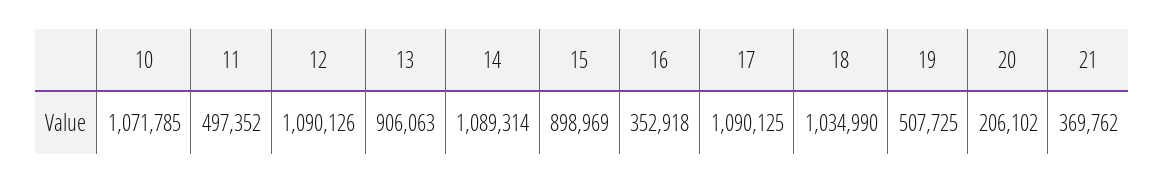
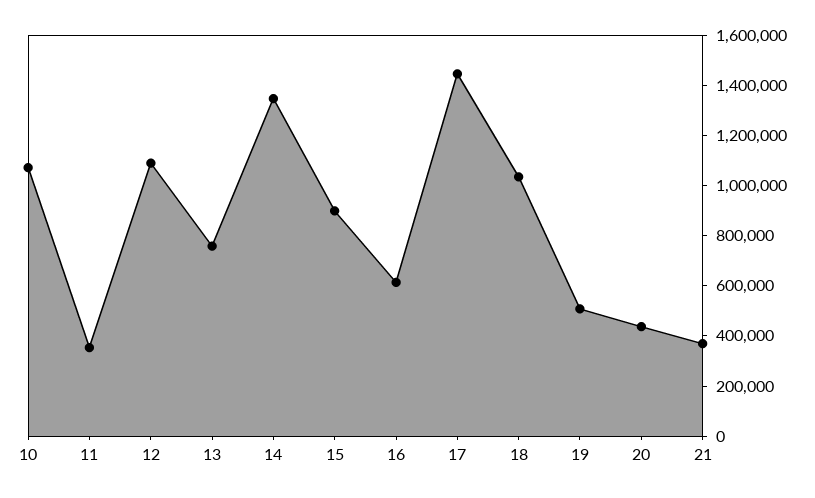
  {
    "10": 1071785,
-   "11": 497352,
+   "11": 350000,
    "12": 1090126,
-   "13": 906063,
+   "13": 750000,
-   "14": 1089314,
+   "14": 1350000,
    "15": 898969,
-   "16": 352918,
+   "16": 600000,
-   "17": 1090125,
+   "17": 1450000,
    "18": 1034990,
    "19": 507725,
-   "20": 206102,
+   "20": 450000,
    "21": 369762
  }

